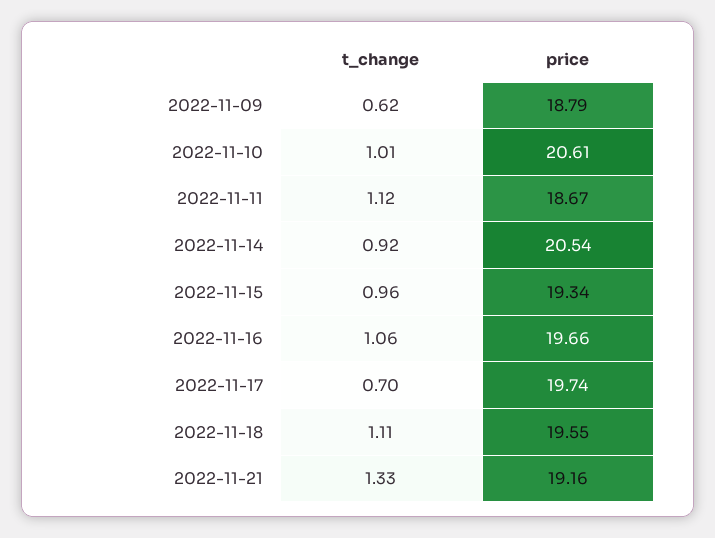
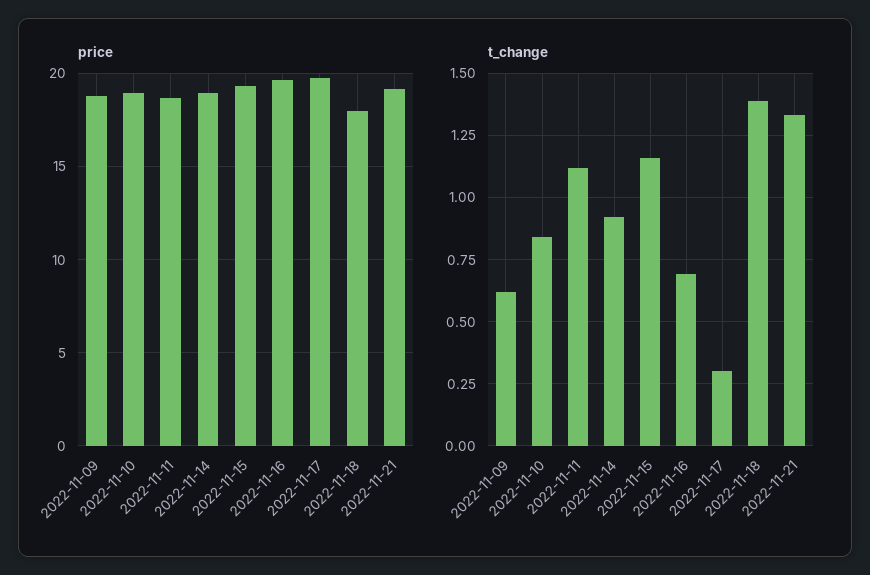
  {
    "t_change": {
      "2022-11-09": 0.62,
-     "2022-11-10": 1.01,
+     "2022-11-10": 0.85,
      "2022-11-11": 1.12,
      "2022-11-14": 0.92,
-     "2022-11-15": 0.96,
+     "2022-11-15": 1.15,
-     "2022-11-16": 1.06,
+     "2022-11-16": 0.7,
-     "2022-11-17": 0.7,
+     "2022-11-17": 0.3,
-     "2022-11-18": 1.11,
+     "2022-11-18": 1.4,
      "2022-11-21": 1.33
    },
    "price": {
      "2022-11-09": 18.79,
-     "2022-11-10": 20.61,
+     "2022-11-10": 19,
      "2022-11-11": 18.67,
-     "2022-11-14": 20.54,
+     "2022-11-14": 19,
      "2022-11-15": 19.34,
      "2022-11-16": 19.66,
      "2022-11-17": 19.74,
-     "2022-11-18": 19.55,
+     "2022-11-18": 18,
      "2022-11-21": 19.16
    }
  }

